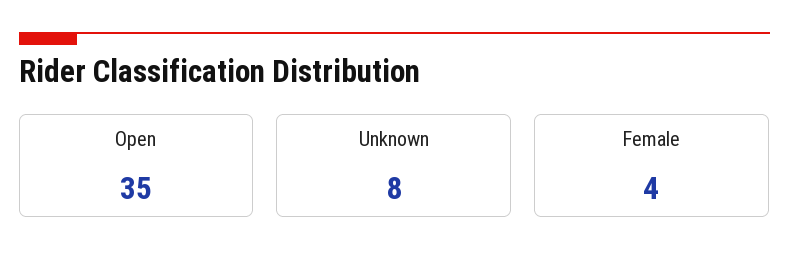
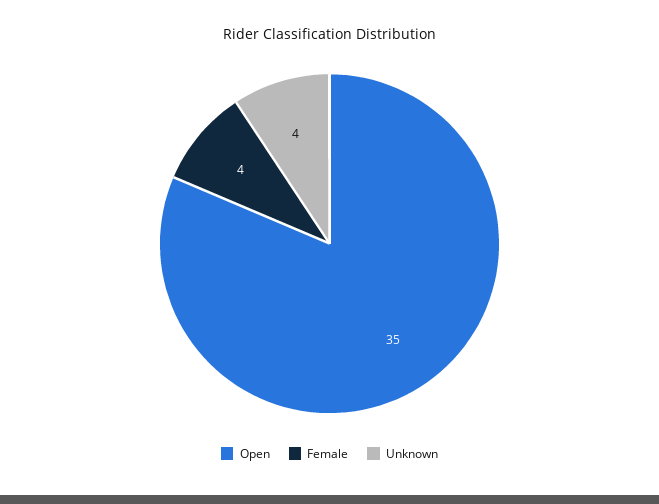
  {
    "Open": 35,
-   "Unknown": 8,
+   "Unknown": 4,
    "Female": 4
  }

